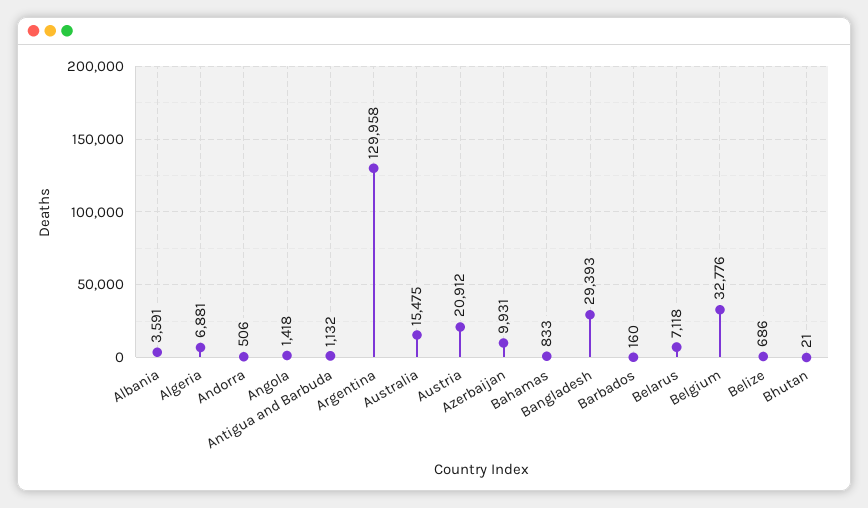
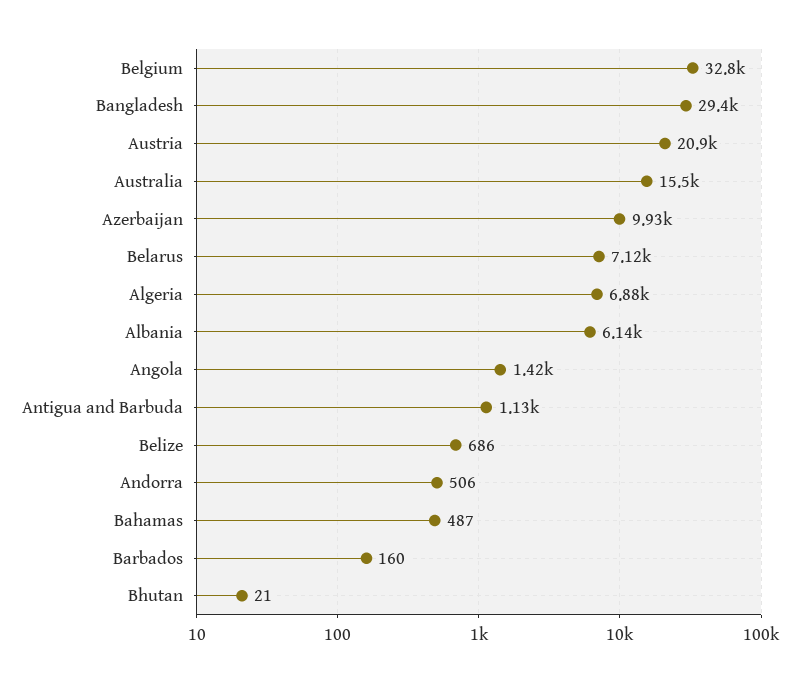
  {
-   "Albania": 3591,
+   "Albania": 6140,
    "Algeria": 6881,
    "Andorra": 506,
    "Angola": 1418,
    "Antigua and Barbuda": 1132,
-   "Argentina": 129958,
    "Australia": 15475,
    "Austria": 20912,
    "Azerbaijan": 9931,
-   "Bahamas": 833,
+   "Bahamas": 487,
    "Bangladesh": 29393,
    "Barbados": 160,
    "Belarus": 7118,
    "Belgium": 32776,
    "Belize": 686,
    "Bhutan": 21
  }

